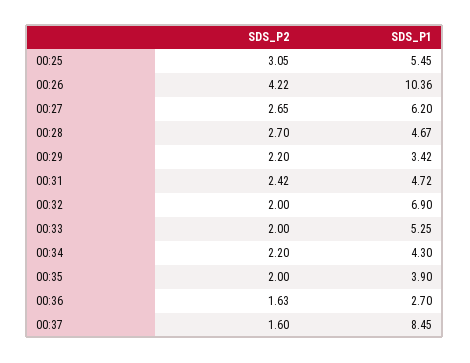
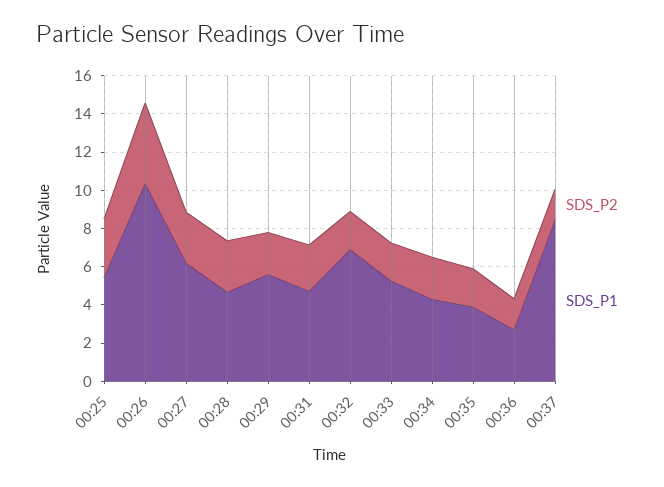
  {
    "SDS_P2": {
      "00:25": 3.05,
      "00:26": 4.22,
      "00:27": 2.65,
      "00:28": 2.7,
      "00:29": 2.2,
      "00:31": 2.42,
      "00:32": 2,
      "00:33": 2,
      "00:34": 2.2,
      "00:35": 2,
      "00:36": 1.63,
      "00:37": 1.6
    },
    "SDS_P1": {
      "00:25": 5.45,
      "00:26": 10.36,
      "00:27": 6.2,
      "00:28": 4.67,
-     "00:29": 3.42,
+     "00:29": 5.5,
      "00:31": 4.72,
      "00:32": 6.9,
      "00:33": 5.25,
      "00:34": 4.3,
      "00:35": 3.9,
      "00:36": 2.7,
      "00:37": 8.45
    }
  }

